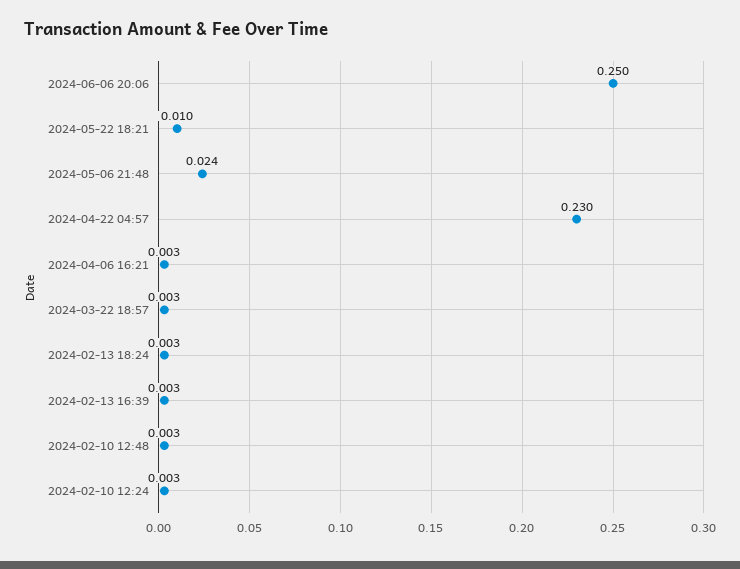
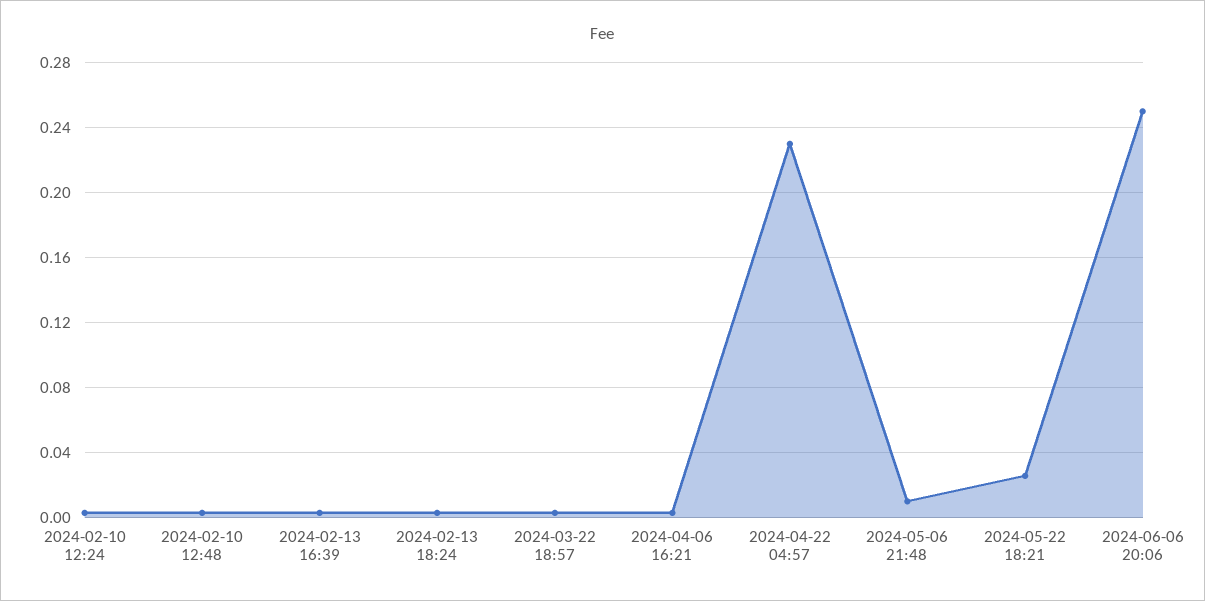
  {
    "2024-06-06 20:06": 0.25,
-   "2024-05-22 18:21": 0.01,
+   "2024-05-22 18:21": 0.025,
-   "2024-05-06 21:48": 0.024,
+   "2024-05-06 21:48": 0.01,
    "2024-04-22 04:57": 0.23,
    "2024-04-06 16:21": 0.003,
    "2024-03-22 18:57": 0.003,
    "2024-02-13 18:24": 0.003,
    "2024-02-13 16:39": 0.003,
    "2024-02-10 12:48": 0.003,
    "2024-02-10 12:24": 0.003
  }

